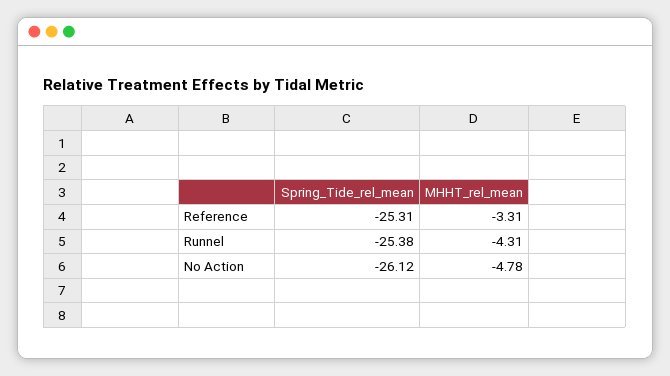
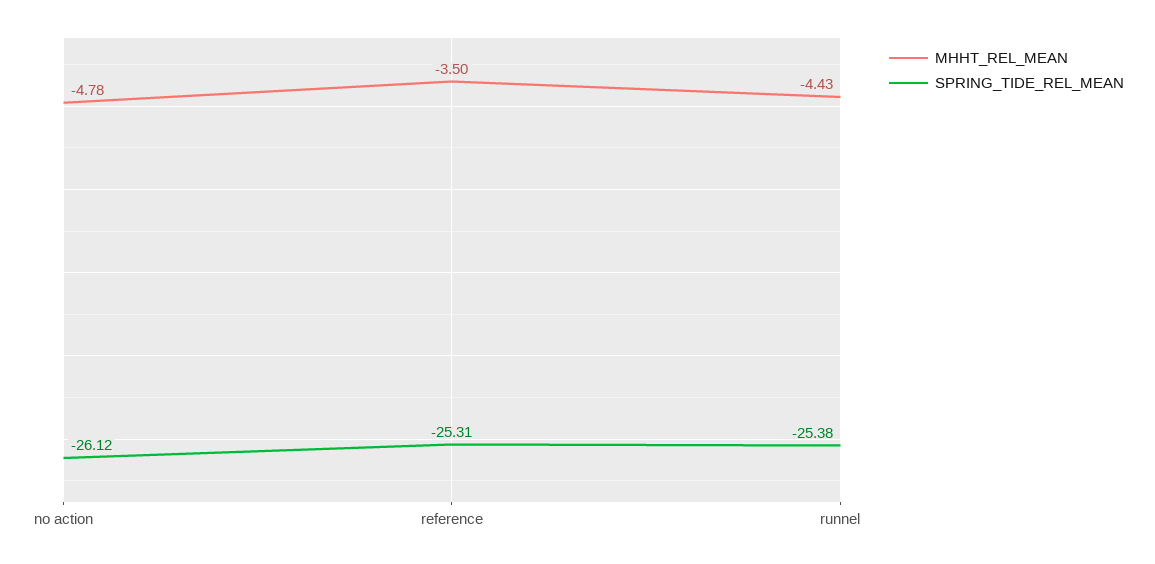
  {
    "Spring_Tide_rel_mean": {
      "Reference": -25.31,
      "Runnel": -25.38,
      "No Action": -26.12
    },
    "MHHT_rel_mean": {
-     "Reference": -3.31,
+     "Reference": -3.5,
-     "Runnel": -4.31,
+     "Runnel": -4.43,
      "No Action": -4.78
    }
  }

